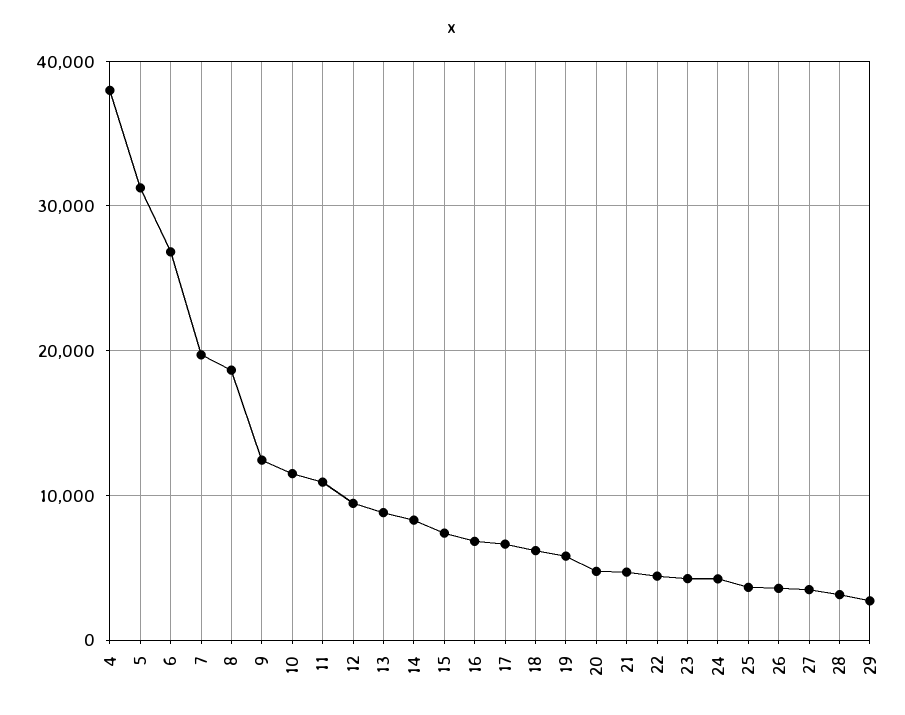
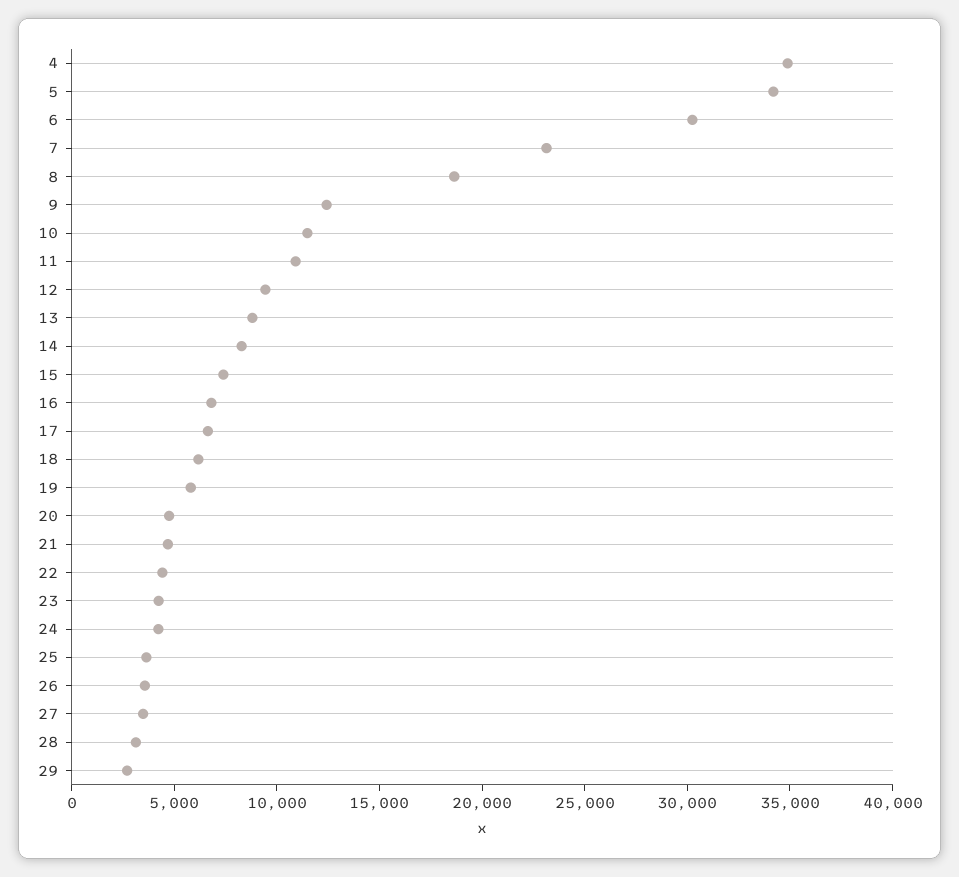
  {
-   "4": 38000,
+   "4": 35000,
-   "5": 31000,
+   "5": 34000,
-   "6": 27000,
+   "6": 30000,
-   "7": 20000,
+   "7": 23000,
    "8": 19000,
    "9": 12000,
    "10": 11000,
    "11": 11000,
    "12": 9000,
    "13": 9000,
    "14": 8000,
    "15": 7000,
    "16": 7000,
    "17": 7000,
    "18": 6000,
    "19": 6000,
    "20": 5000,
    "21": 5000,
    "22": 4000,
    "23": 4000,
    "24": 4000,
    "25": 4000,
    "26": 4000,
    "27": 3000,
    "28": 3000,
    "29": 3000
  }

